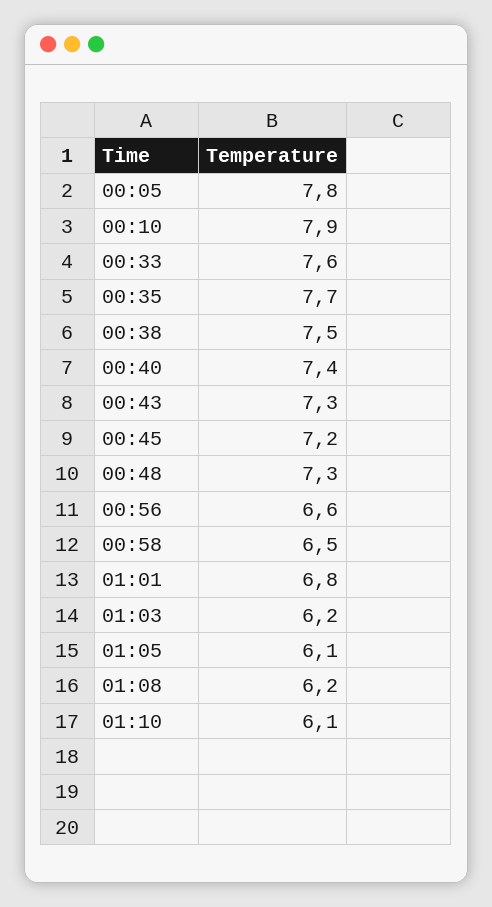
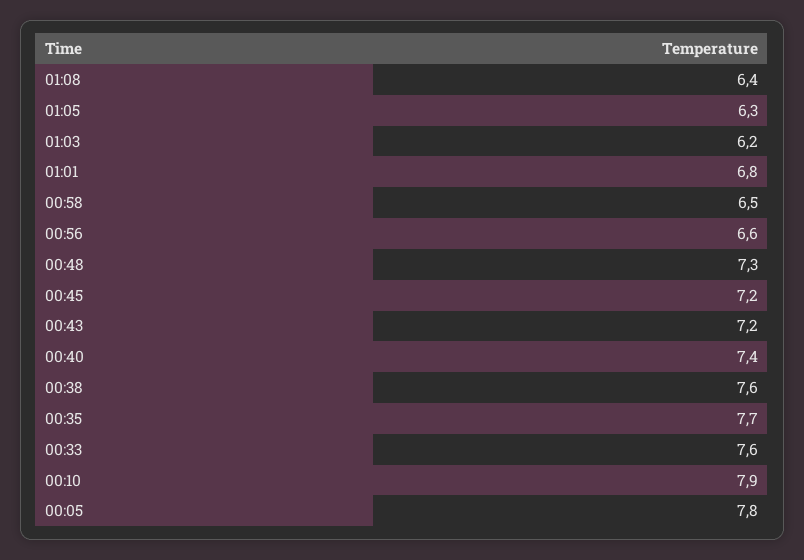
  {
    "00:05": 7.8,
    "00:10": 7.9,
    "00:33": 7.6,
    "00:35": 7.7,
-   "00:38": 7.5,
+   "00:38": 7.6,
    "00:40": 7.4,
-   "00:43": 7.3,
+   "00:43": 7.2,
    "00:45": 7.2,
    "00:48": 7.3,
    "00:56": 6.6,
    "00:58": 6.5,
    "01:01": 6.8,
    "01:03": 6.2,
-   "01:05": 6.1,
+   "01:05": 6.3,
-   "01:08": 6.2,
+   "01:08": 6.4
-   "01:10": 6.1
  }

